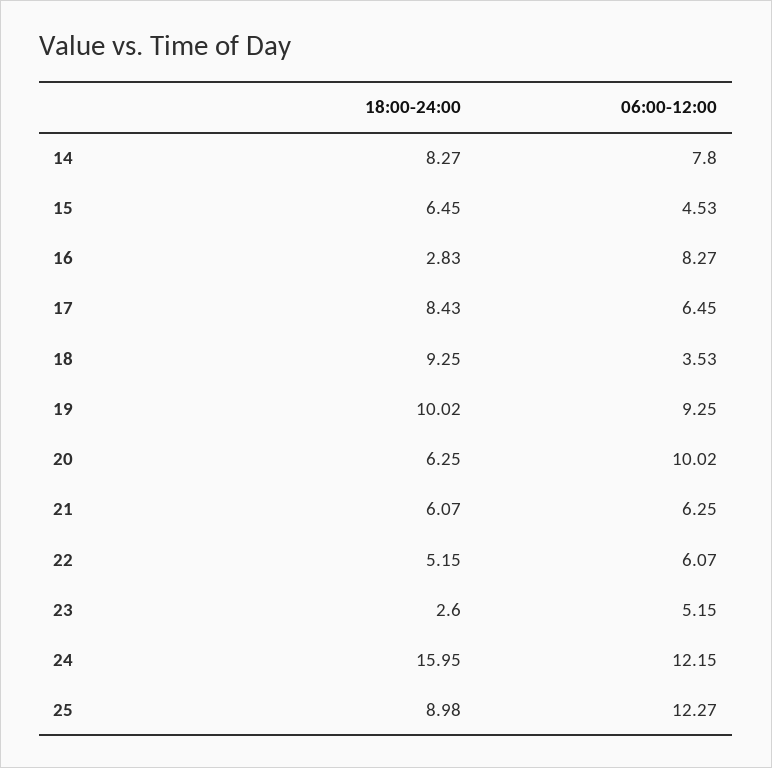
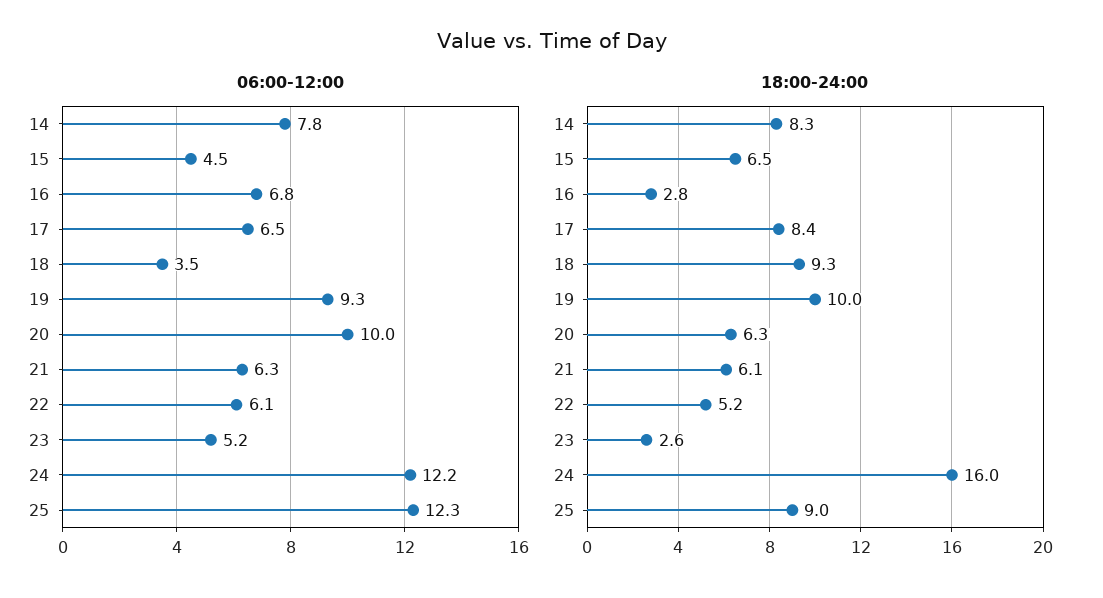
  {
    "18:00-24:00": {
      "14": 8.27,
      "15": 6.45,
      "16": 2.83,
      "17": 8.43,
      "18": 9.25,
      "19": 10.02,
      "20": 6.25,
      "21": 6.07,
      "22": 5.15,
      "23": 2.6,
      "24": 15.95,
      "25": 8.98
    },
    "06:00-12:00": {
      "14": 7.8,
      "15": 4.53,
-     "16": 8.27,
+     "16": 6.8,
      "17": 6.45,
      "18": 3.53,
      "19": 9.25,
      "20": 10.02,
      "21": 6.25,
      "22": 6.07,
      "23": 5.15,
      "24": 12.15,
      "25": 12.27
    }
  }

